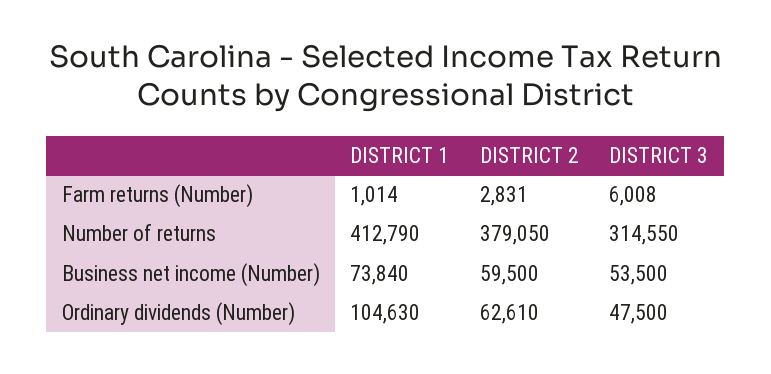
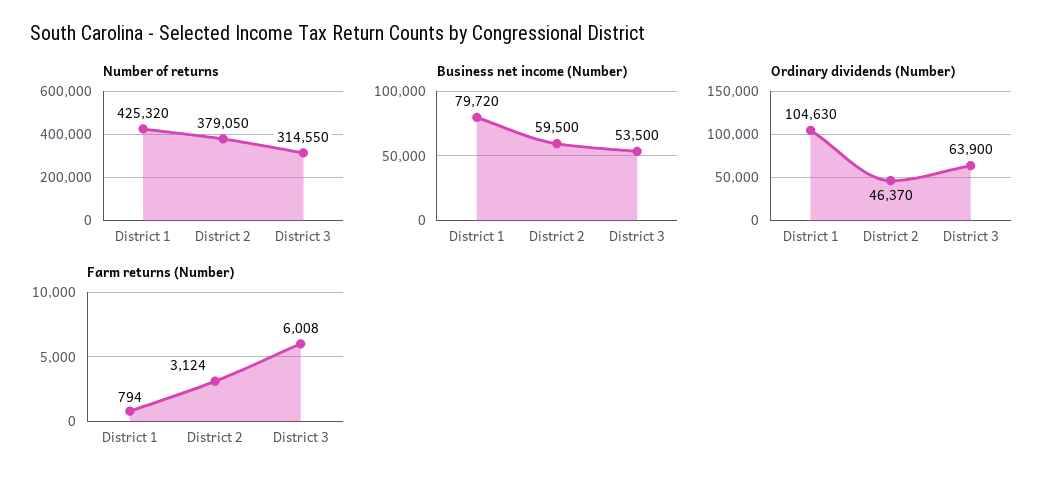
  {
    "Farm returns (Number)": {
-     "DISTRICT 1": 1014,
+     "DISTRICT 1": 794,
-     "DISTRICT 2": 2831,
+     "DISTRICT 2": 3124,
      "DISTRICT 3": 6008
    },
    "Number of returns": {
-     "DISTRICT 1": 412790,
+     "DISTRICT 1": 425320,
      "DISTRICT 2": 379050,
      "DISTRICT 3": 314550
    },
    "Business net income (Number)": {
-     "DISTRICT 1": 73840,
+     "DISTRICT 1": 79720,
      "DISTRICT 2": 59500,
      "DISTRICT 3": 53500
    },
    "Ordinary dividends (Number)": {
      "DISTRICT 1": 104630,
-     "DISTRICT 2": 62610,
+     "DISTRICT 2": 46370,
-     "DISTRICT 3": 47500
+     "DISTRICT 3": 63900
    }
  }

